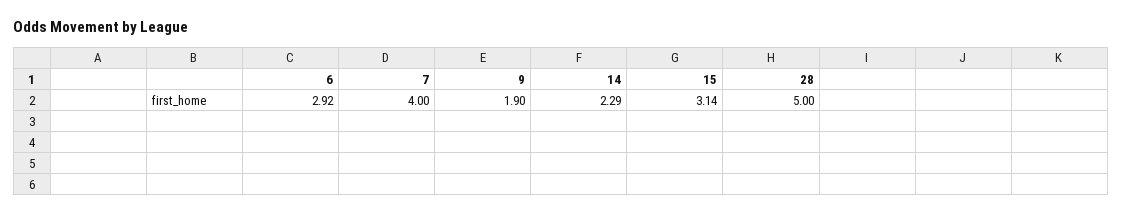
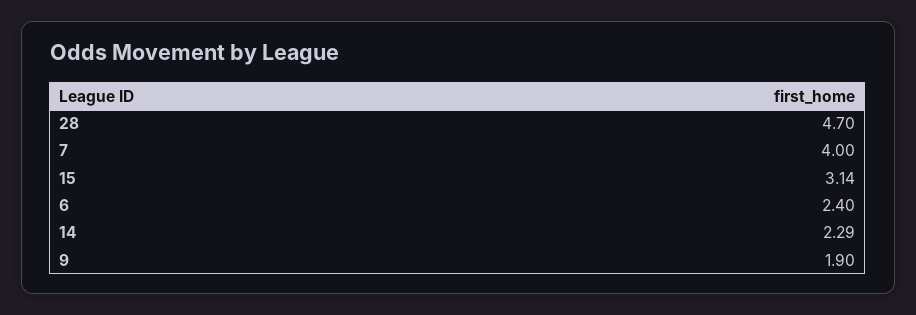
  {
-   "6": 2.92,
+   "6": 2.4,
    "7": 4,
    "9": 1.9,
    "14": 2.29,
    "15": 3.14,
-   "28": 5
+   "28": 4.7
  }

